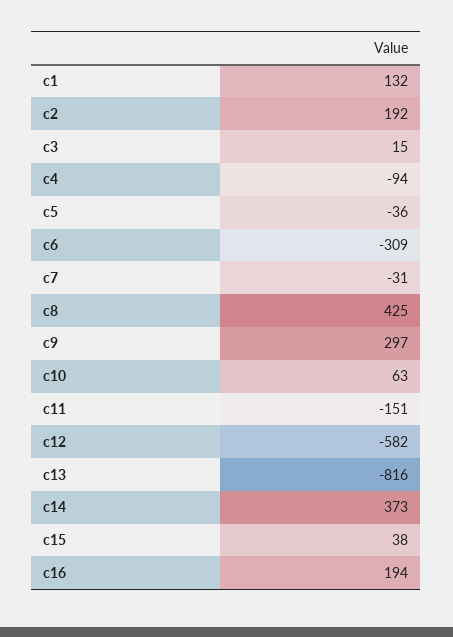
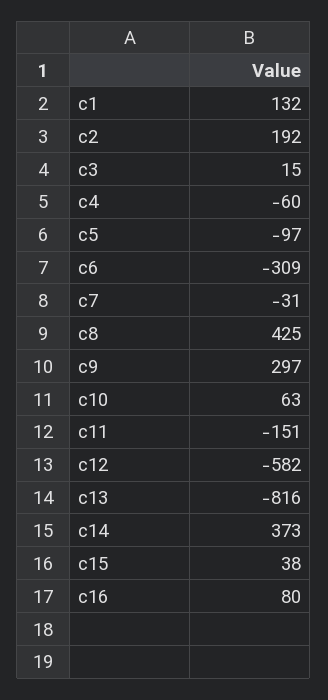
  {
    "c1": 132,
    "c2": 192,
    "c3": 15,
-   "c4": -94,
+   "c4": -60,
-   "c5": -36,
+   "c5": -97,
    "c6": -309,
    "c7": -31,
    "c8": 425,
    "c9": 297,
    "c10": 63,
    "c11": -151,
    "c12": -582,
    "c13": -816,
    "c14": 373,
    "c15": 38,
-   "c16": 194
+   "c16": 80
  }

